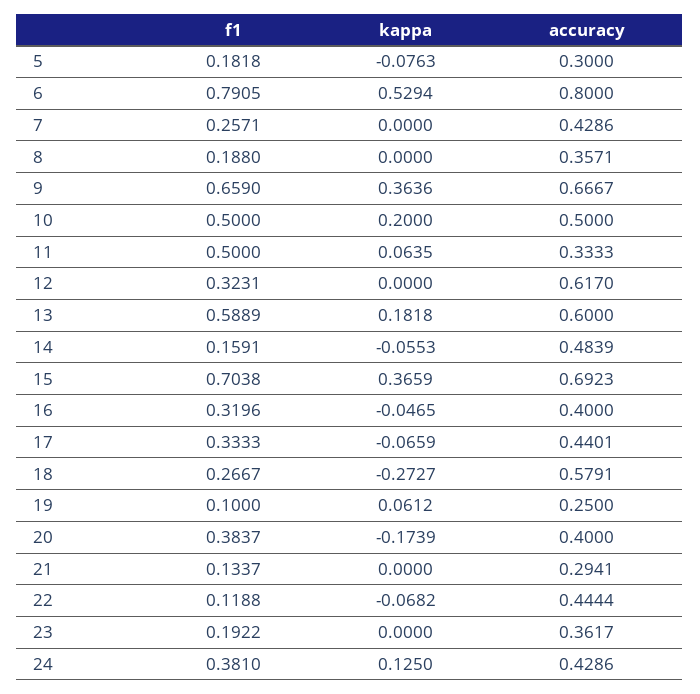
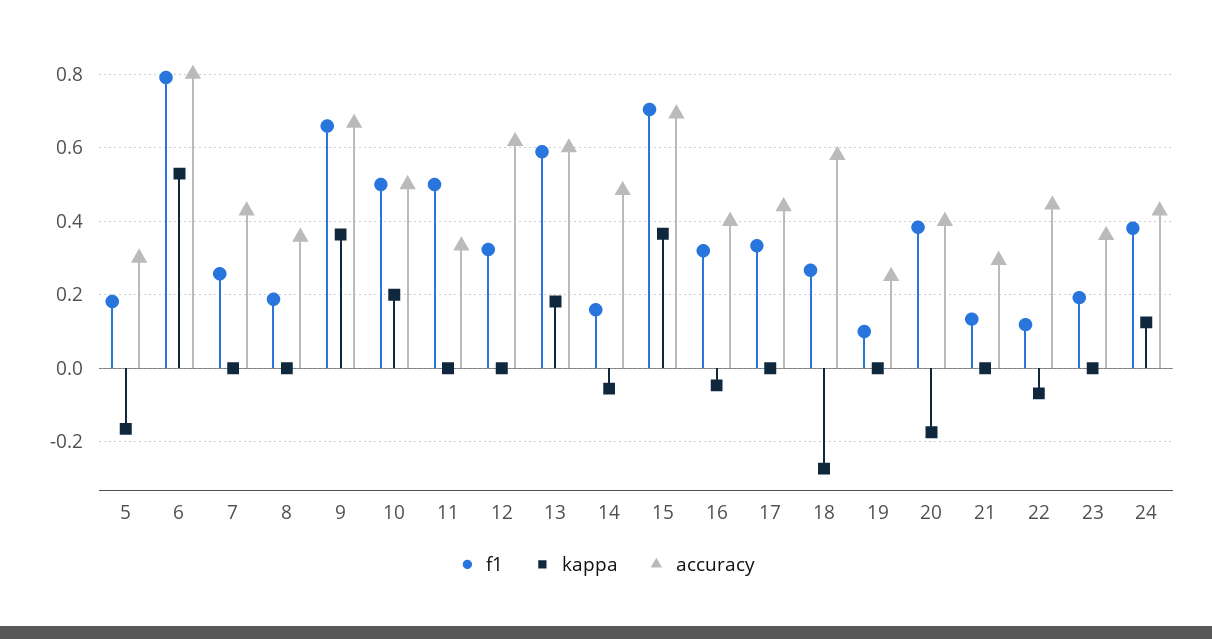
  {
    "f1": {
      "5": 0.1818,
      "6": 0.7905,
      "7": 0.2571,
      "8": 0.188,
      "9": 0.659,
      "10": 0.5,
      "11": 0.5,
      "12": 0.3231,
      "13": 0.5889,
      "14": 0.1591,
      "15": 0.7038,
      "16": 0.3196,
      "17": 0.3333,
      "18": 0.2667,
      "19": 0.1,
      "20": 0.3837,
      "21": 0.1337,
      "22": 0.1188,
      "23": 0.1922,
      "24": 0.381
    },
    "kappa": {
-     "5": -0.0763,
+     "5": -0.16,
      "6": 0.5294,
      "7": 0,
      "8": 0,
      "9": 0.3636,
      "10": 0.2,
-     "11": 0.0635,
+     "11": 0,
      "12": 0,
      "13": 0.1818,
      "14": -0.0553,
      "15": 0.3659,
      "16": -0.0465,
-     "17": -0.0659,
+     "17": 0,
      "18": -0.2727,
-     "19": 0.0612,
+     "19": 0,
      "20": -0.1739,
      "21": 0,
      "22": -0.0682,
      "23": 0,
      "24": 0.125
    },
    "accuracy": {
      "5": 0.3,
      "6": 0.8,
      "7": 0.4286,
      "8": 0.3571,
      "9": 0.6667,
      "10": 0.5,
      "11": 0.3333,
      "12": 0.617,
      "13": 0.6,
      "14": 0.4839,
      "15": 0.6923,
      "16": 0.4,
      "17": 0.4401,
      "18": 0.5791,
      "19": 0.25,
      "20": 0.4,
      "21": 0.2941,
      "22": 0.4444,
      "23": 0.3617,
      "24": 0.4286
    }
  }

